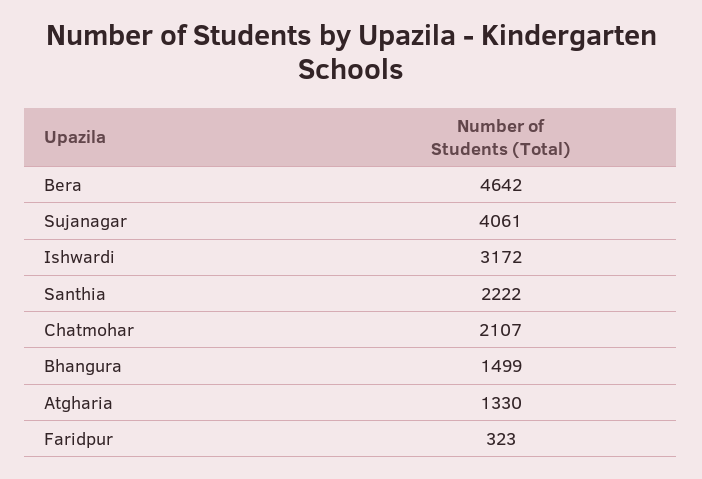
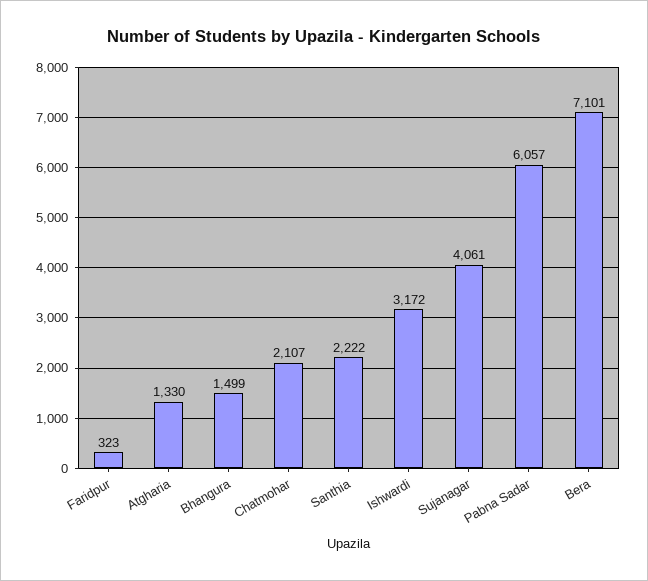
  {
-   "Bera": 4642,
+   "Bera": 7101,
    "Sujanagar": 4061,
    "Ishwardi": 3172,
    "Santhia": 2222,
    "Chatmohar": 2107,
    "Bhangura": 1499,
    "Atgharia": 1330,
-   "Faridpur": 323
+   "Faridpur": 323,
+   "Pabna Sadar": 6057
  }

